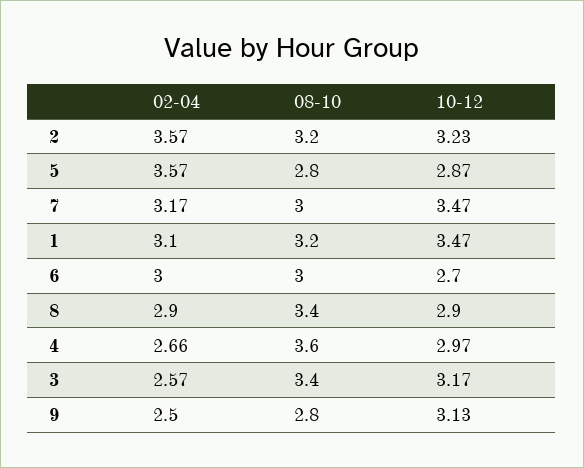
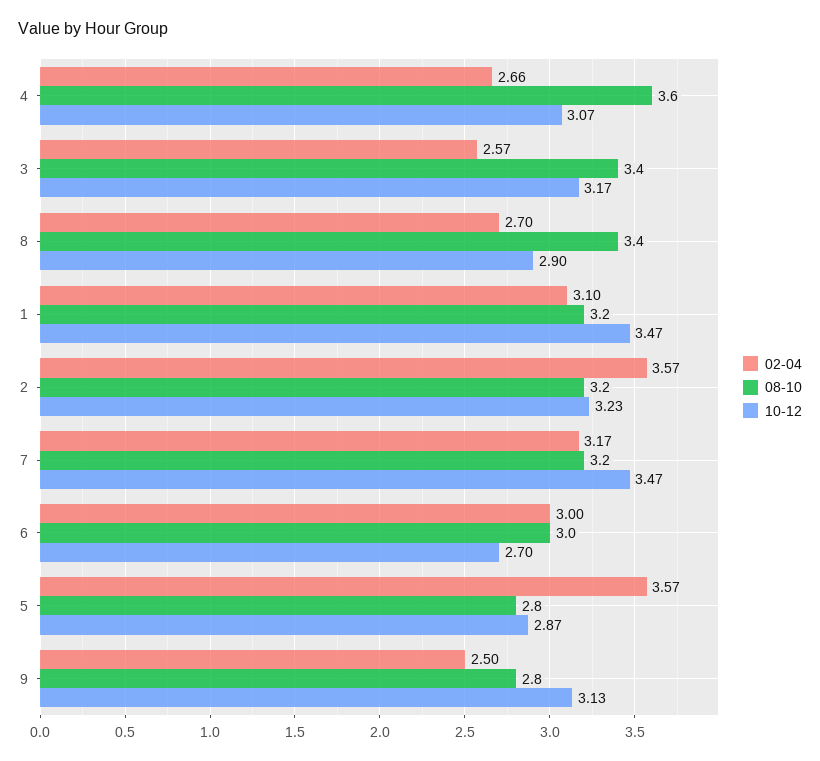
  {
    "02-04": {
      "2": 3.57,
      "5": 3.57,
      "7": 3.17,
      "1": 3.1,
      "6": 3,
-     "8": 2.9,
+     "8": 2.7,
      "4": 2.66,
      "3": 2.57,
      "9": 2.5
    },
    "08-10": {
      "2": 3.2,
      "5": 2.8,
-     "7": 3,
+     "7": 3.2,
      "1": 3.2,
      "6": 3,
      "8": 3.4,
      "4": 3.6,
      "3": 3.4,
      "9": 2.8
    },
    "10-12": {
      "2": 3.23,
      "5": 2.87,
      "7": 3.47,
      "1": 3.47,
      "6": 2.7,
      "8": 2.9,
-     "4": 2.97,
+     "4": 3.07,
      "3": 3.17,
      "9": 3.13
    }
  }

